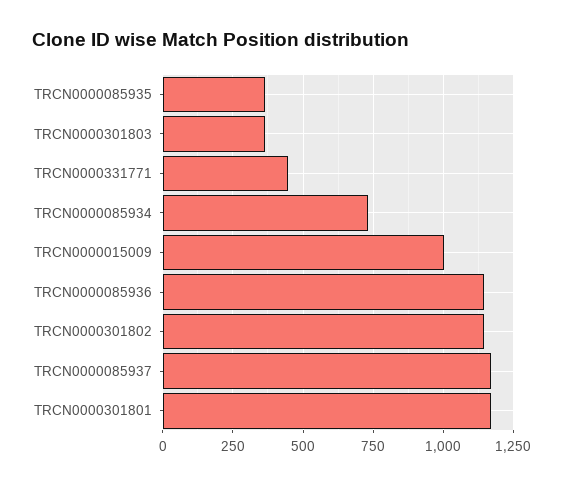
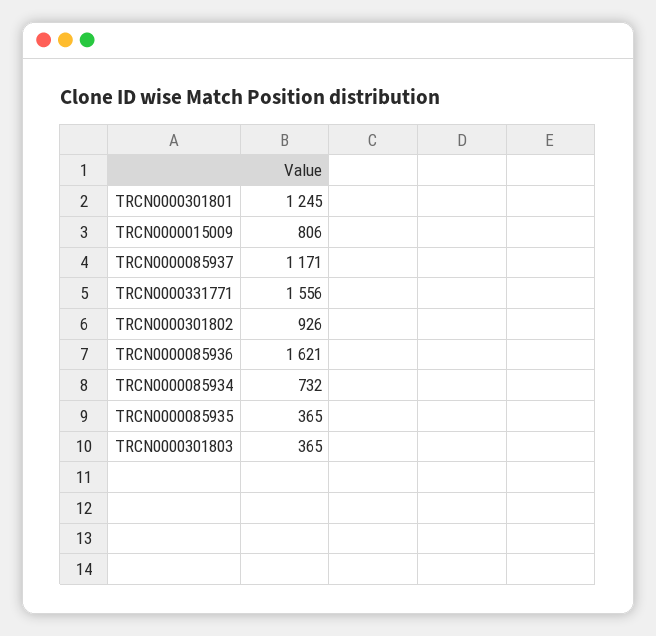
  {
    "TRCN0000085935": 365,
    "TRCN0000301803": 365,
-   "TRCN0000331771": 450,
+   "TRCN0000331771": 1556,
    "TRCN0000085934": 732,
-   "TRCN0000015009": 1000,
+   "TRCN0000015009": 806,
-   "TRCN0000085936": 1150,
+   "TRCN0000085936": 1621,
-   "TRCN0000301802": 1150,
+   "TRCN0000301802": 926,
    "TRCN0000085937": 1171,
-   "TRCN0000301801": 1175
+   "TRCN0000301801": 1245
  }

